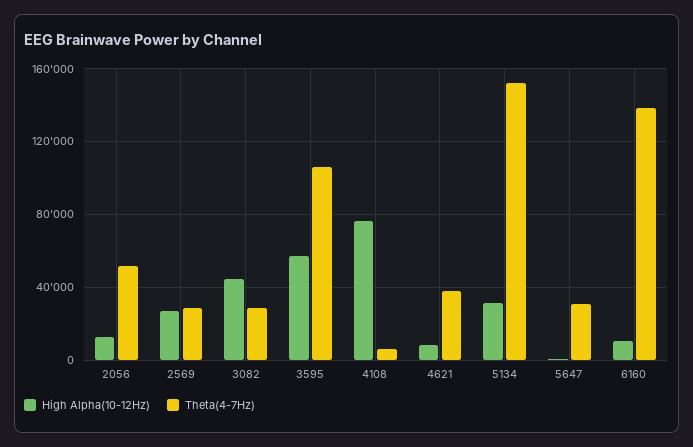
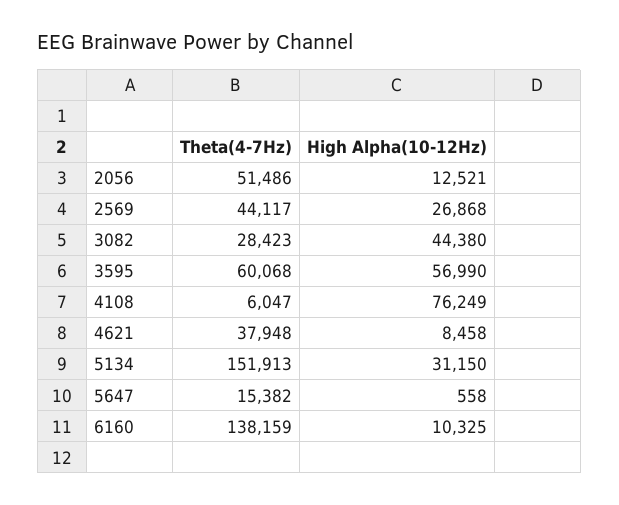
  {
    "High Alpha(10-12Hz)": {
      "2056": 12521,
      "2569": 26868,
      "3082": 44380,
      "3595": 56990,
      "4108": 76249,
      "4621": 8458,
      "5134": 31150,
      "5647": 558,
      "6160": 10325
    },
    "Theta(4-7Hz)": {
      "2056": 51486,
-     "2569": 30000,
+     "2569": 44117,
      "3082": 28423,
-     "3595": 105000,
+     "3595": 60068,
      "4108": 6047,
      "4621": 37948,
      "5134": 151913,
-     "5647": 30000,
+     "5647": 15382,
      "6160": 138159
    }
  }

